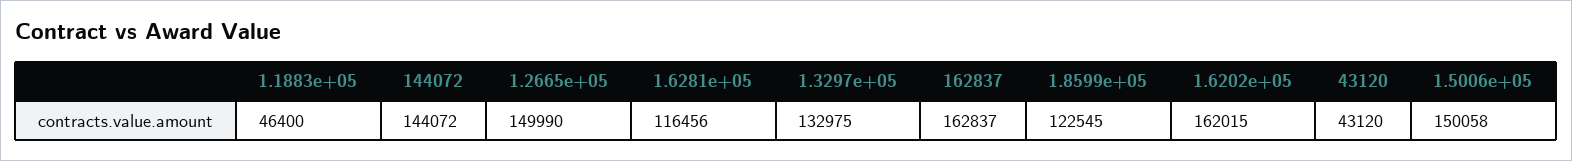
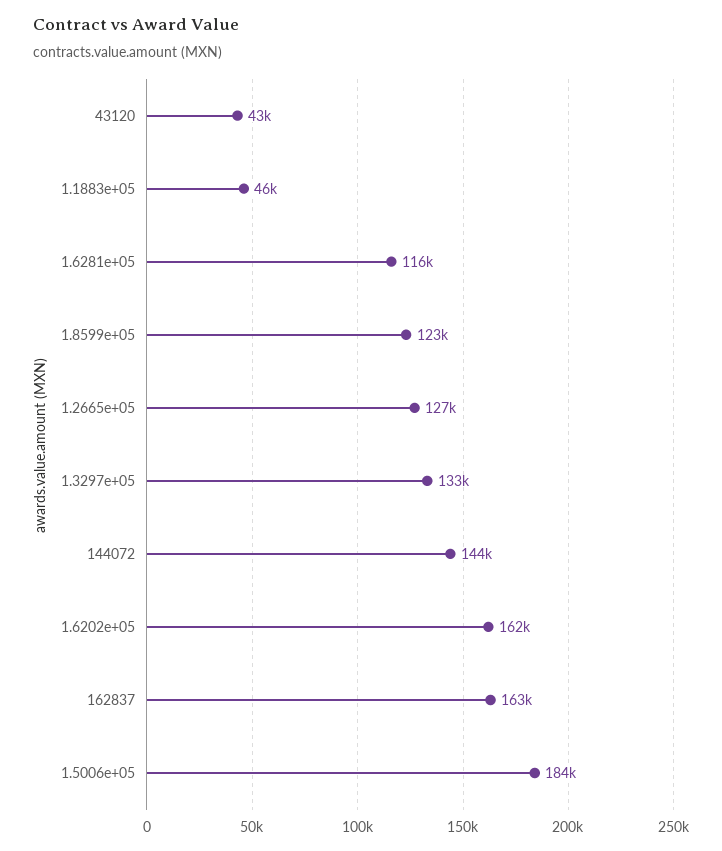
  {
    "1.1883e+05": 46400,
    "144072": 144072,
-   "1.2665e+05": 149990,
+   "1.2665e+05": 127000,
    "1.6281e+05": 116456,
    "1.3297e+05": 132975,
    "162837": 162837,
    "1.8599e+05": 122545,
    "1.6202e+05": 162015,
    "43120": 43120,
-   "1.5006e+05": 150058
+   "1.5006e+05": 184000
  }

